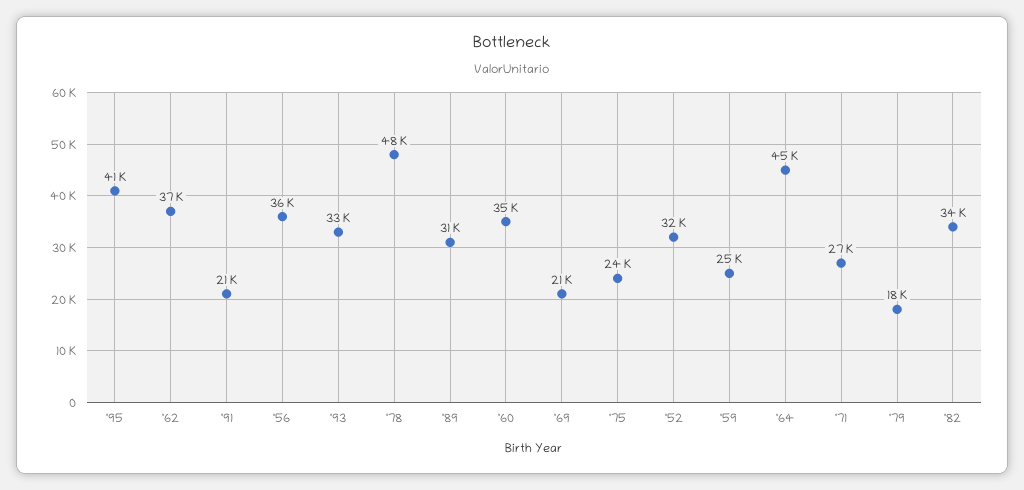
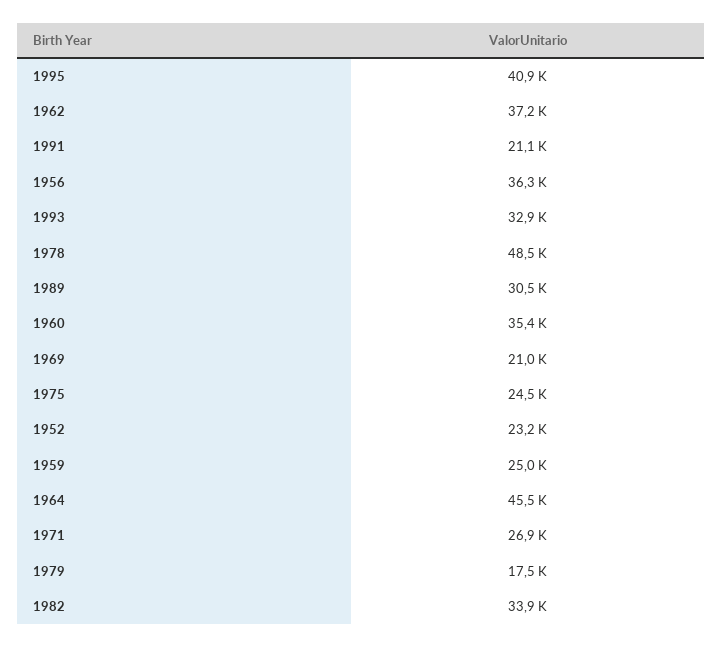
  {
    "'95": 40900,
    "'62": 37200,
    "'91": 21100,
    "'56": 36300,
    "'93": 32900,
    "'78": 48500,
    "'89": 30500,
    "'60": 35400,
    "'69": 21000,
    "'75": 24500,
-   "'52": 32000,
+   "'52": 23200,
    "'59": 25000,
    "'64": 45500,
    "'71": 26900,
    "'79": 17500,
    "'82": 33900
  }

